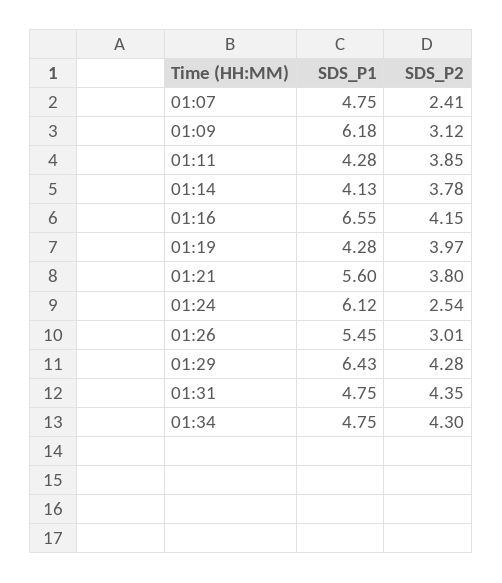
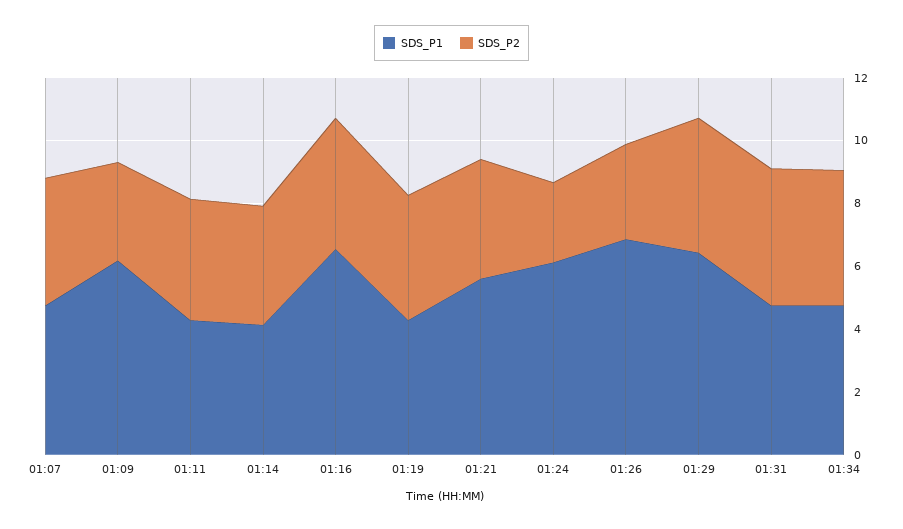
  {
    "SDS_P1": {
      "01:07": 4.75,
      "01:09": 6.18,
      "01:11": 4.28,
      "01:14": 4.13,
      "01:16": 6.55,
      "01:19": 4.28,
      "01:21": 5.6,
      "01:24": 6.12,
-     "01:26": 5.45,
+     "01:26": 7,
      "01:29": 6.43,
      "01:31": 4.75,
      "01:34": 4.75
    },
    "SDS_P2": {
-     "01:07": 2.41,
+     "01:07": 4,
      "01:09": 3.12,
      "01:11": 3.85,
      "01:14": 3.78,
      "01:16": 4.15,
      "01:19": 3.97,
      "01:21": 3.8,
      "01:24": 2.54,
      "01:26": 3.01,
      "01:29": 4.28,
      "01:31": 4.35,
      "01:34": 4.3
    }
  }

